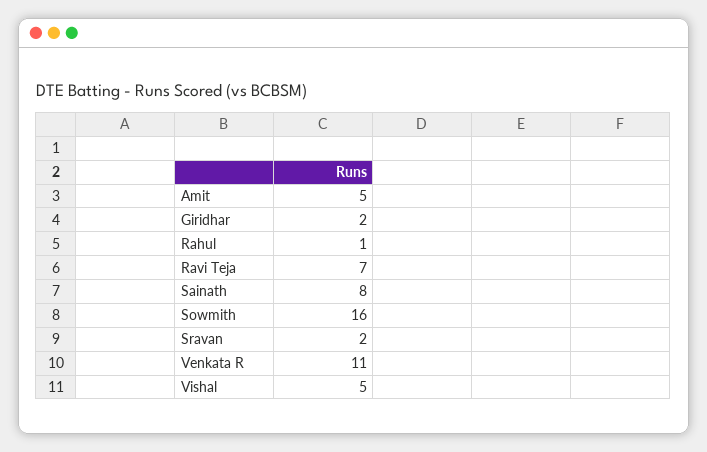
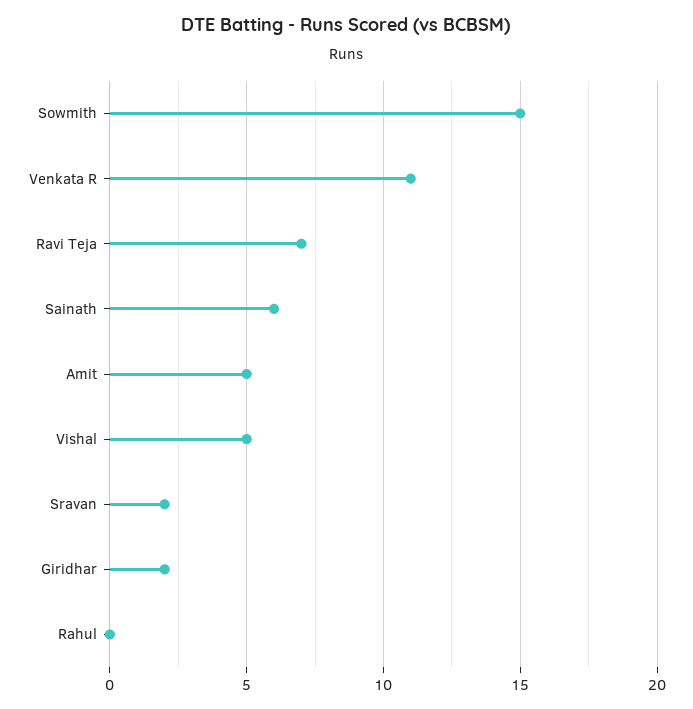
  {
    "Amit": 5,
    "Giridhar": 2,
-   "Rahul": 1,
+   "Rahul": 0,
    "Ravi Teja": 7,
-   "Sainath": 8,
+   "Sainath": 6,
-   "Sowmith": 16,
+   "Sowmith": 15,
    "Sravan": 2,
    "Venkata R": 11,
    "Vishal": 5
  }

